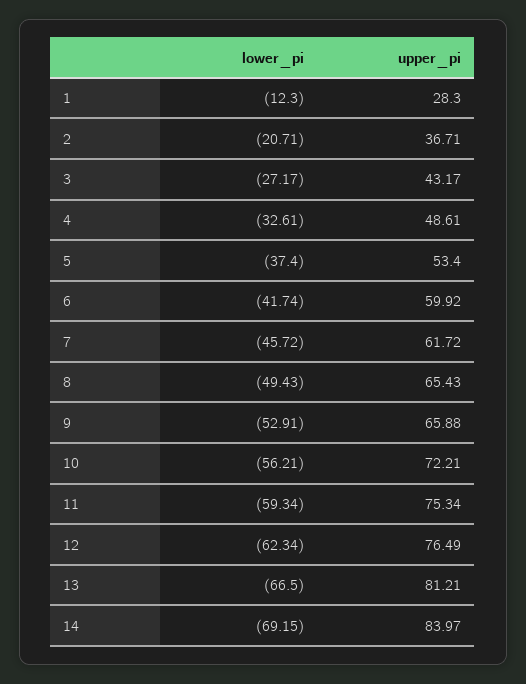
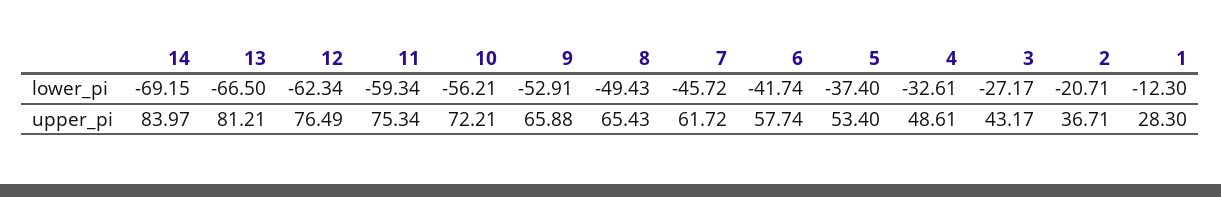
  {
    "lower_pi": {
      "1": -12.3,
      "2": -20.71,
      "3": -27.17,
      "4": -32.61,
      "5": -37.4,
      "6": -41.74,
      "7": -45.72,
      "8": -49.43,
      "9": -52.91,
      "10": -56.21,
      "11": -59.34,
      "12": -62.34,
      "13": -66.5,
      "14": -69.15
    },
    "upper_pi": {
      "1": 28.3,
      "2": 36.71,
      "3": 43.17,
      "4": 48.61,
      "5": 53.4,
-     "6": 59.92,
+     "6": 57.74,
      "7": 61.72,
      "8": 65.43,
      "9": 65.88,
      "10": 72.21,
      "11": 75.34,
      "12": 76.49,
      "13": 81.21,
      "14": 83.97
    }
  }

